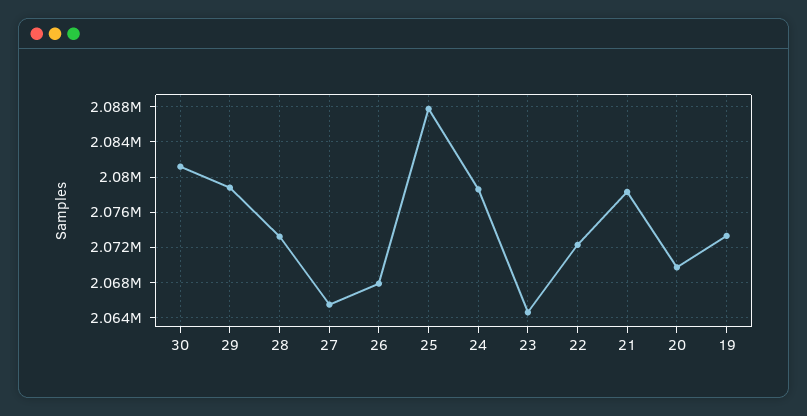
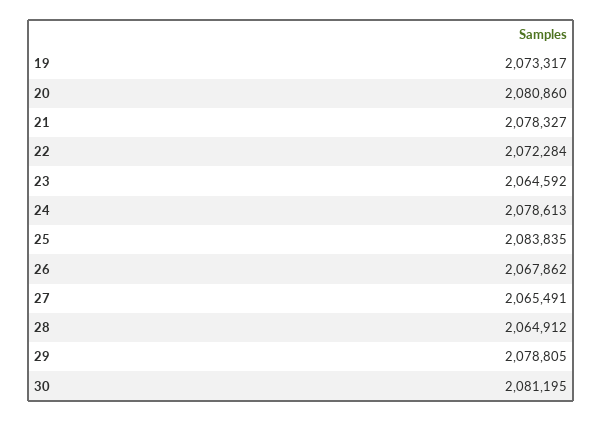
  {
    "30": 2081195,
    "29": 2078805,
-   "28": 2073000,
+   "28": 2064912,
    "27": 2065491,
    "26": 2067862,
-   "25": 2088000,
+   "25": 2083835,
    "24": 2078613,
    "23": 2064592,
    "22": 2072284,
    "21": 2078327,
-   "20": 2070000,
+   "20": 2080860,
    "19": 2073317
  }

